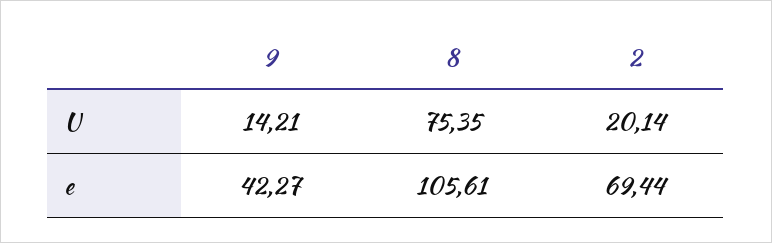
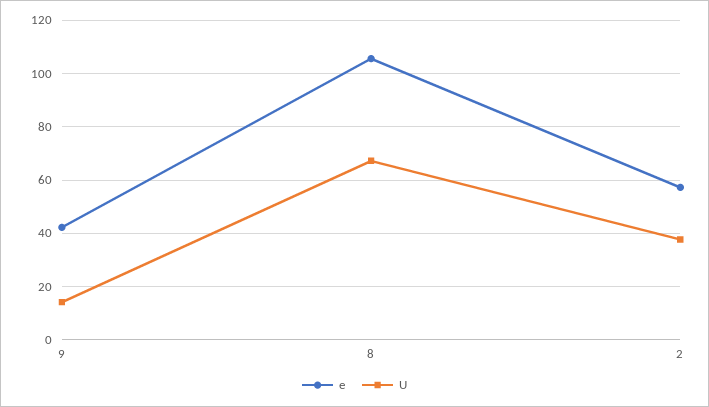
  {
    "U": {
      "9": 14.21,
-     "8": 75.35,
+     "8": 67.5,
-     "2": 20.14
+     "2": 37.5
    },
    "e": {
      "9": 42.27,
      "8": 105.61,
-     "2": 69.44
+     "2": 57.5
    }
  }

